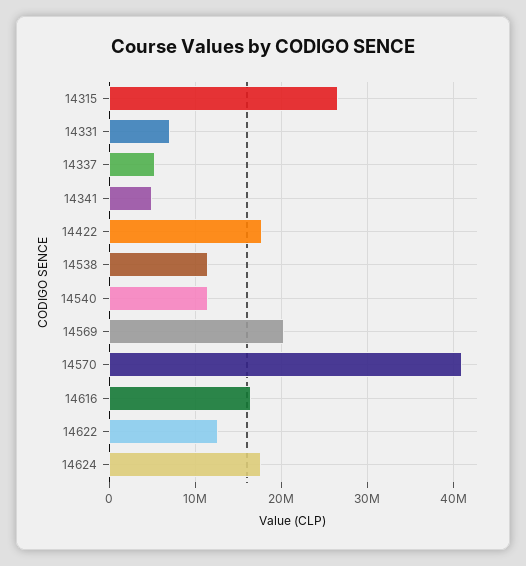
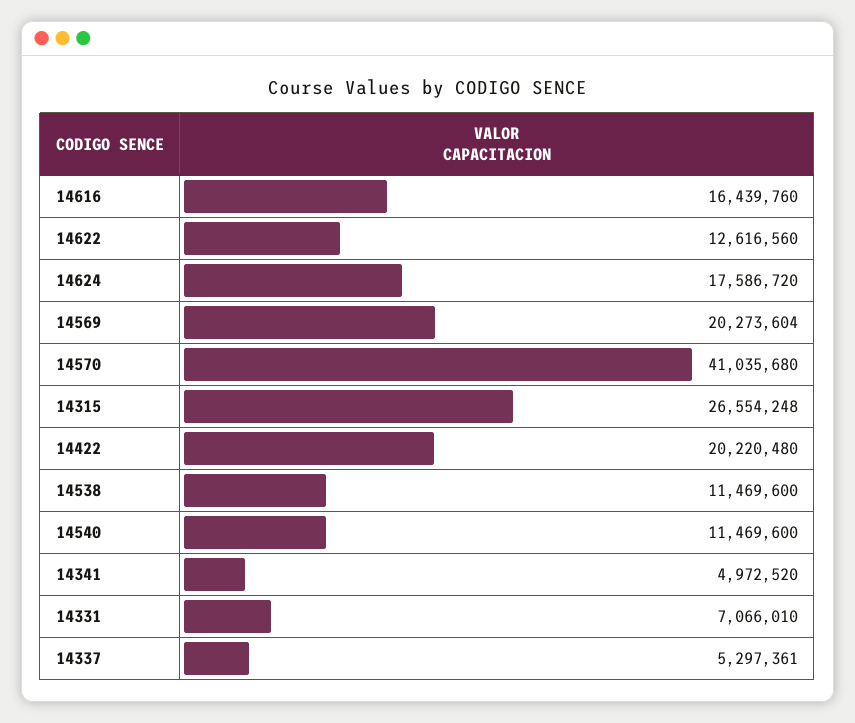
  {
    "14315": 26554248,
    "14331": 7066010,
    "14337": 5297361,
    "14341": 4972520,
-   "14422": 18000000,
+   "14422": 20220480,
    "14538": 11469600,
    "14540": 11469600,
    "14569": 20273604,
    "14570": 41035680,
    "14616": 16439760,
    "14622": 12616560,
    "14624": 17586720
  }

